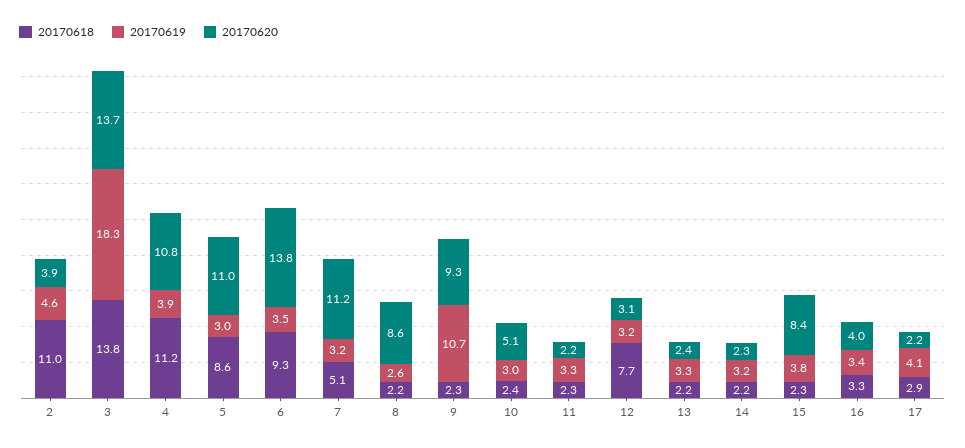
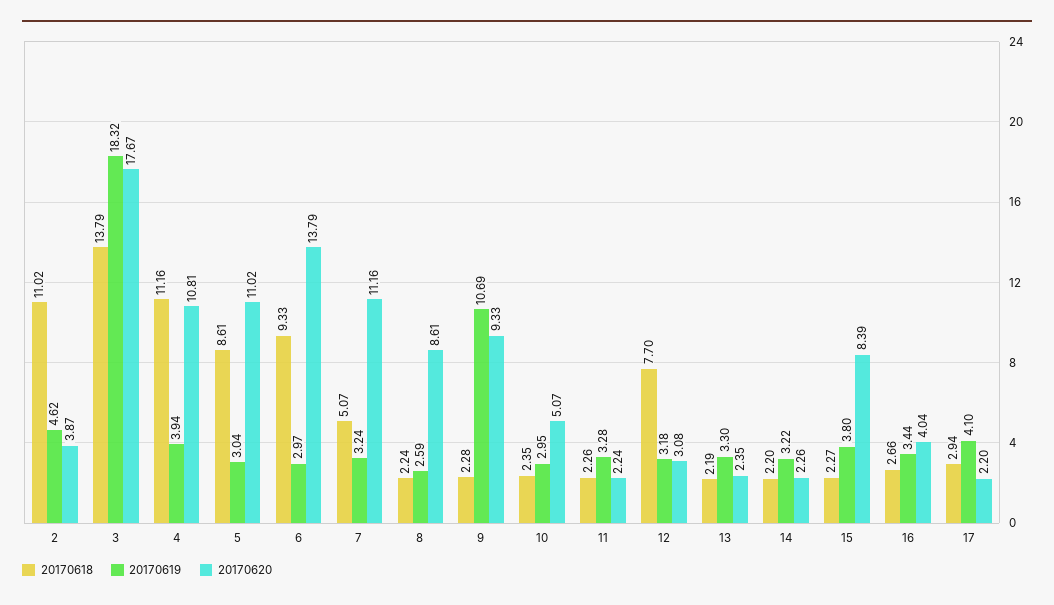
  {
    "20170618": {
      "2": 11.02,
      "3": 13.79,
      "4": 11.16,
      "5": 8.61,
      "6": 9.33,
      "7": 5.07,
      "8": 2.24,
      "9": 2.28,
      "10": 2.35,
      "11": 2.26,
      "12": 7.7,
      "13": 2.19,
      "14": 2.2,
      "15": 2.27,
-     "16": 3.3,
+     "16": 2.66,
      "17": 2.94
    },
    "20170619": {
      "2": 4.62,
      "3": 18.32,
      "4": 3.94,
      "5": 3.04,
-     "6": 3.5,
+     "6": 2.97,
      "7": 3.24,
      "8": 2.59,
      "9": 10.69,
      "10": 2.95,
      "11": 3.28,
      "12": 3.18,
      "13": 3.3,
      "14": 3.22,
      "15": 3.8,
      "16": 3.44,
      "17": 4.1
    },
    "20170620": {
      "2": 3.87,
-     "3": 13.7,
+     "3": 17.67,
      "4": 10.81,
      "5": 11.02,
      "6": 13.79,
      "7": 11.16,
      "8": 8.61,
      "9": 9.33,
      "10": 5.07,
      "11": 2.24,
      "12": 3.08,
      "13": 2.35,
      "14": 2.26,
      "15": 8.39,
      "16": 4.04,
      "17": 2.2
    }
  }

